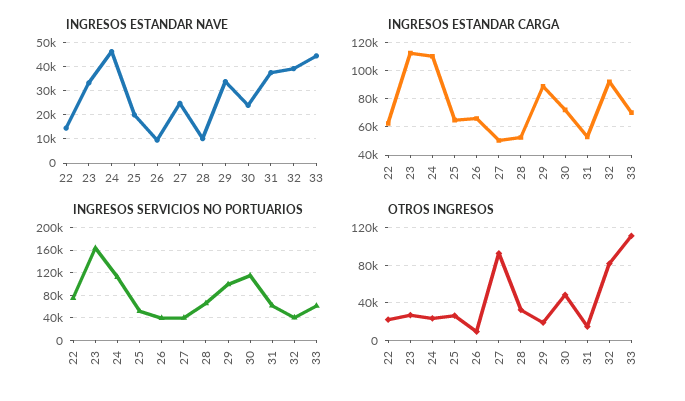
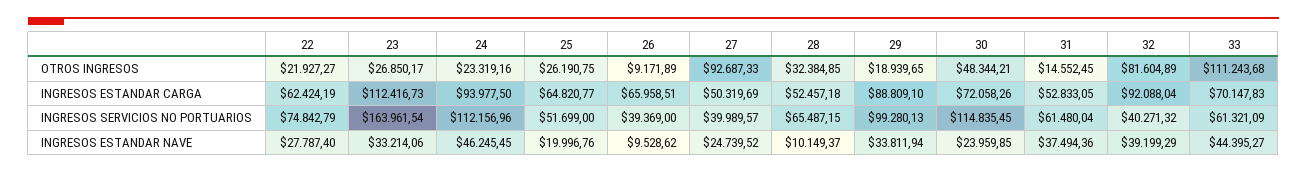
  {
    "INGRESOS ESTANDAR NAVE": {
-     "22": 15000,
+     "22": 27787.4,
      "23": 33214.06,
      "24": 46245.45,
      "25": 19996.76,
      "26": 9528.62,
      "27": 24739.52,
      "28": 10149.37,
      "29": 33811.94,
      "30": 23959.85,
      "31": 37494.36,
      "32": 39199.29,
      "33": 44395.27
    },
    "INGRESOS ESTANDAR CARGA": {
      "22": 62424.19,
      "23": 112416.73,
-     "24": 110000,
+     "24": 93977.5,
      "25": 64820.77,
      "26": 65958.51,
      "27": 50319.69,
      "28": 52457.18,
      "29": 88809.1,
      "30": 72058.26,
      "31": 52833.05,
      "32": 92088.04,
      "33": 70147.83
    },
    "INGRESOS SERVICIOS NO PORTUARIOS": {
      "22": 74842.79,
      "23": 163961.54,
      "24": 112156.96,
      "25": 51699,
      "26": 39369,
      "27": 39989.57,
      "28": 65487.15,
      "29": 99280.13,
      "30": 114835.45,
      "31": 61480.04,
      "32": 40271.32,
      "33": 61321.09
    },
    "OTROS INGRESOS": {
      "22": 21927.27,
      "23": 26850.17,
      "24": 23319.16,
      "25": 26190.75,
      "26": 9171.89,
      "27": 92687.33,
      "28": 32384.85,
      "29": 18939.65,
      "30": 48344.21,
      "31": 14552.45,
      "32": 81604.89,
      "33": 111243.68
    }
  }

